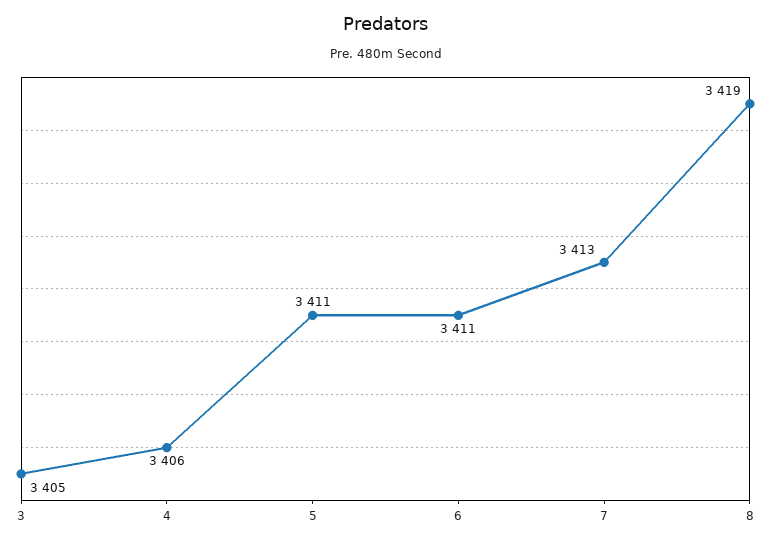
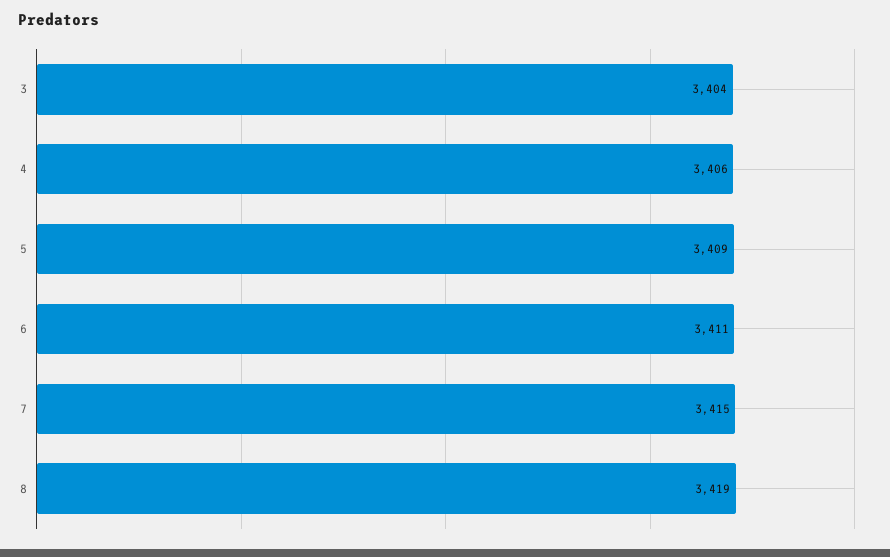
  {
-   "3": 3405,
+   "3": 3404,
    "4": 3406,
-   "5": 3411,
+   "5": 3409,
    "6": 3411,
-   "7": 3413,
+   "7": 3415,
    "8": 3419
  }

